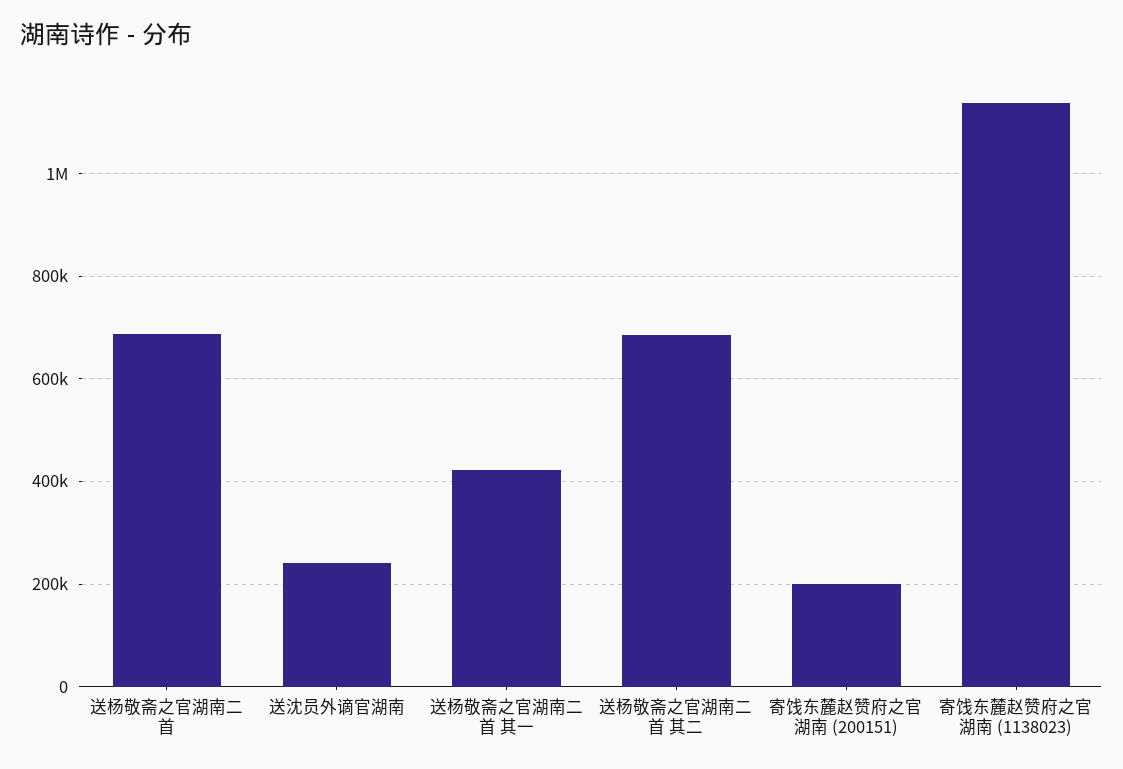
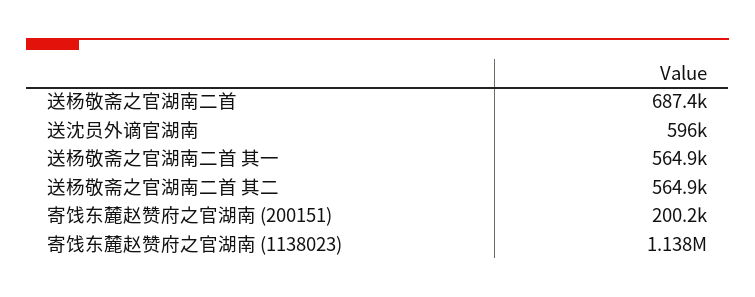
  {
    "送杨敬斋之官湖南二首": 687400,
-   "送沈员外谪官湖南": 240000,
+   "送沈员外谪官湖南": 596000,
-   "送杨敬斋之官湖南二首 其一": 420000,
+   "送杨敬斋之官湖南二首 其一": 564900,
-   "送杨敬斋之官湖南二首 其二": 680000,
+   "送杨敬斋之官湖南二首 其二": 564900,
    "寄饯东麓赵赞府之官湖南 (200151)": 200200,
    "寄饯东麓赵赞府之官湖南 (1138023)": 1138000
  }

